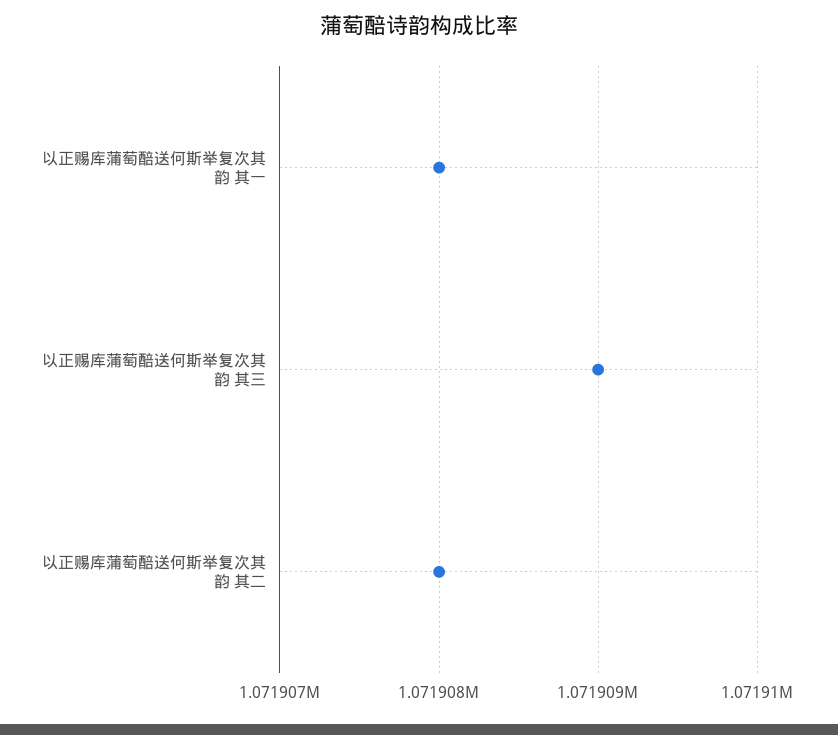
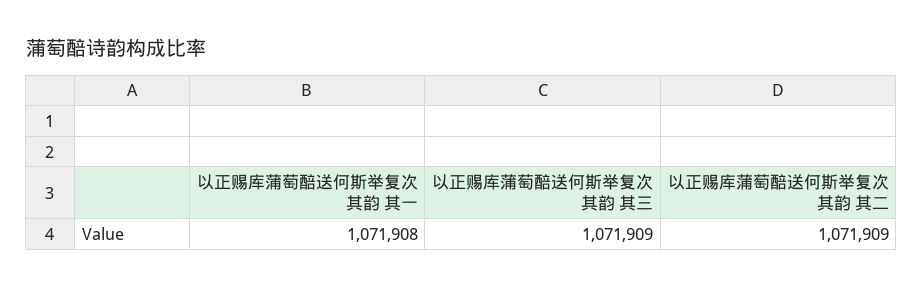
  {
    "以正赐库蒲萄醅送何斯举复次其韵 其一": 1071908,
    "以正赐库蒲萄醅送何斯举复次其韵 其三": 1071909,
-   "以正赐库蒲萄醅送何斯举复次其韵 其二": 1071908
+   "以正赐库蒲萄醅送何斯举复次其韵 其二": 1071909
  }

